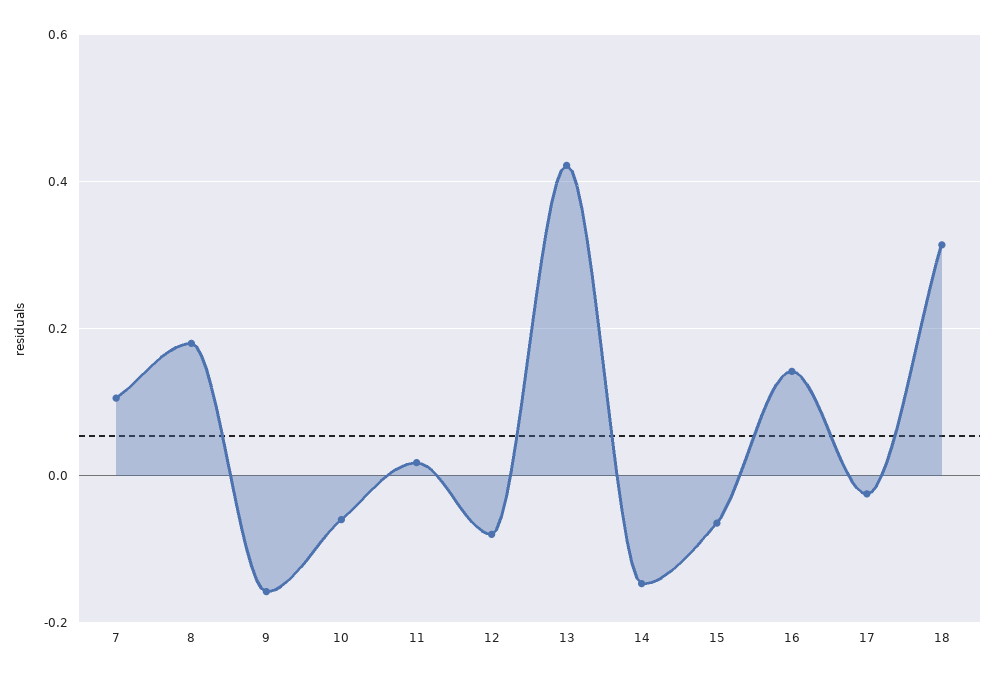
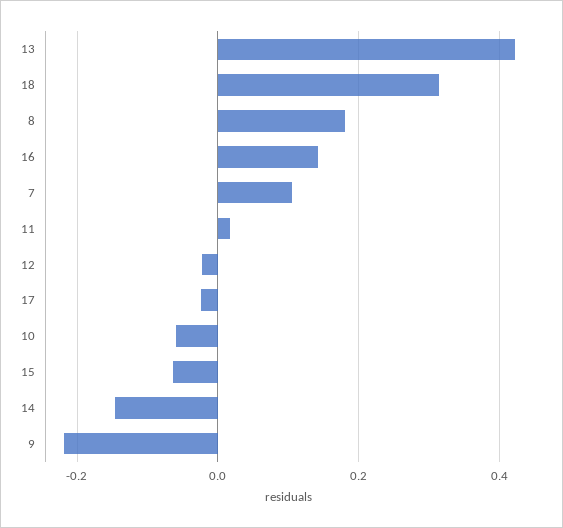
  {
    "7": 0.1,
    "8": 0.18,
-   "9": -0.16,
+   "9": -0.22,
    "10": -0.06,
    "11": 0.02,
-   "12": -0.08,
+   "12": -0.02,
    "13": 0.42,
    "14": -0.14,
    "15": -0.06,
    "16": 0.14,
    "17": -0.02,
    "18": 0.32
  }

